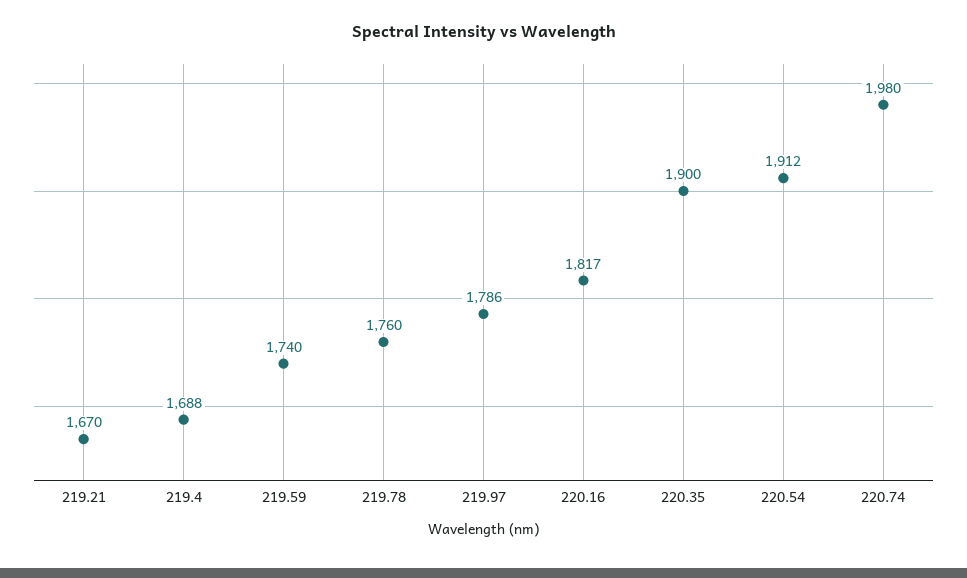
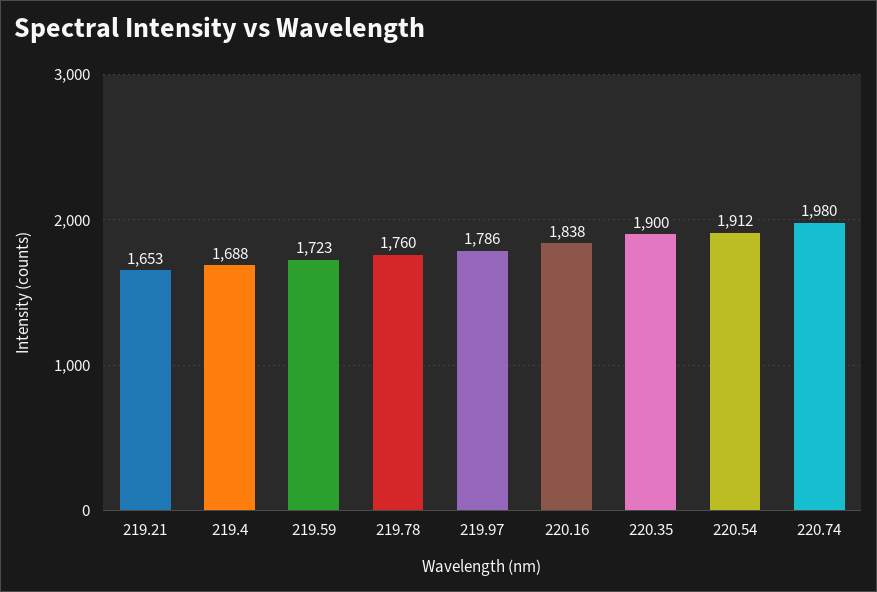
  {
-   "219.21": 1670,
+   "219.21": 1653,
    "219.4": 1688,
-   "219.59": 1740,
+   "219.59": 1723,
    "219.78": 1760,
    "219.97": 1786,
-   "220.16": 1817,
+   "220.16": 1838,
    "220.35": 1900,
    "220.54": 1912,
    "220.74": 1980
  }

